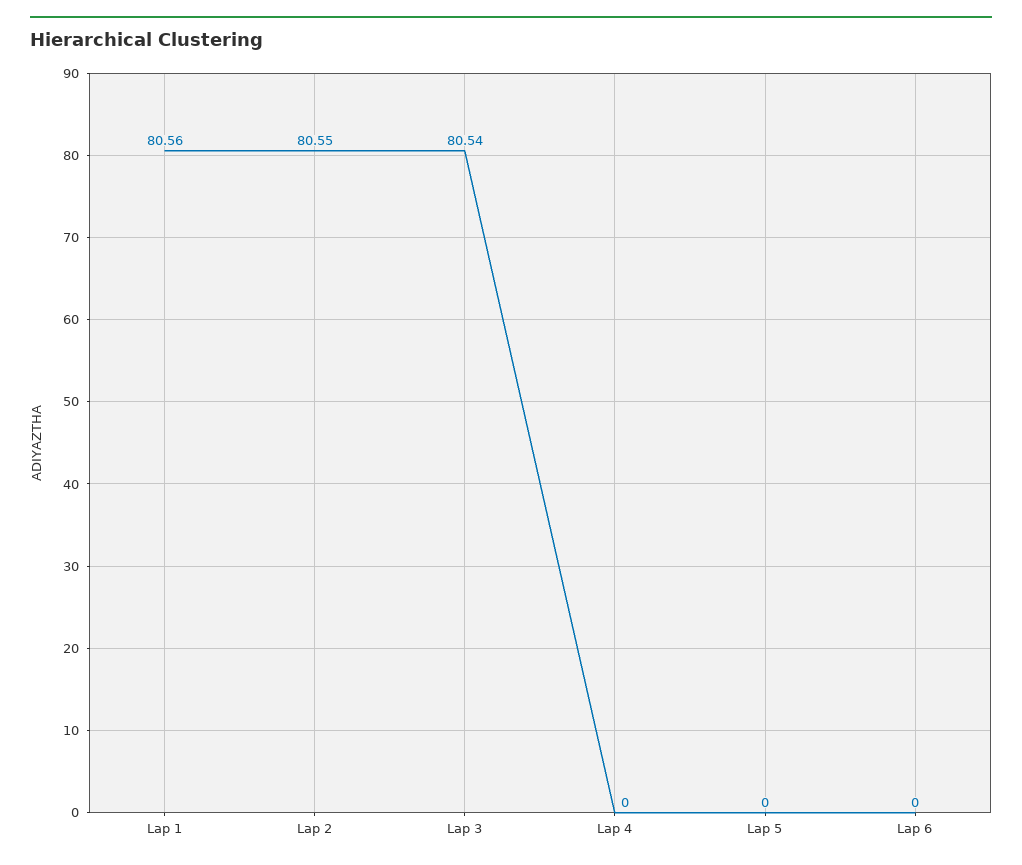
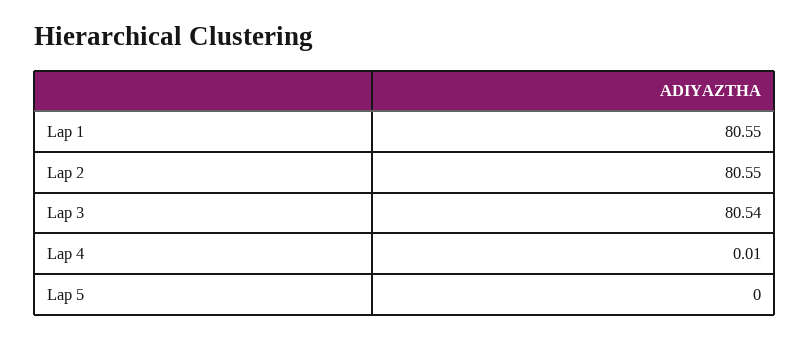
  {
-   "Lap 1": 80.56,
+   "Lap 1": 80.55,
    "Lap 2": 80.55,
    "Lap 3": 80.54,
-   "Lap 4": 0,
+   "Lap 4": 0.01,
-   "Lap 5": 0,
+   "Lap 5": 0
-   "Lap 6": 0
  }

